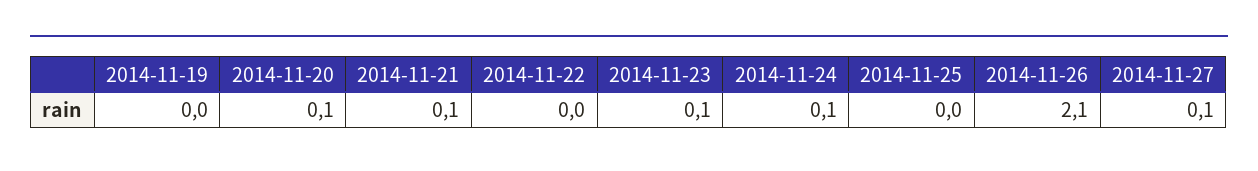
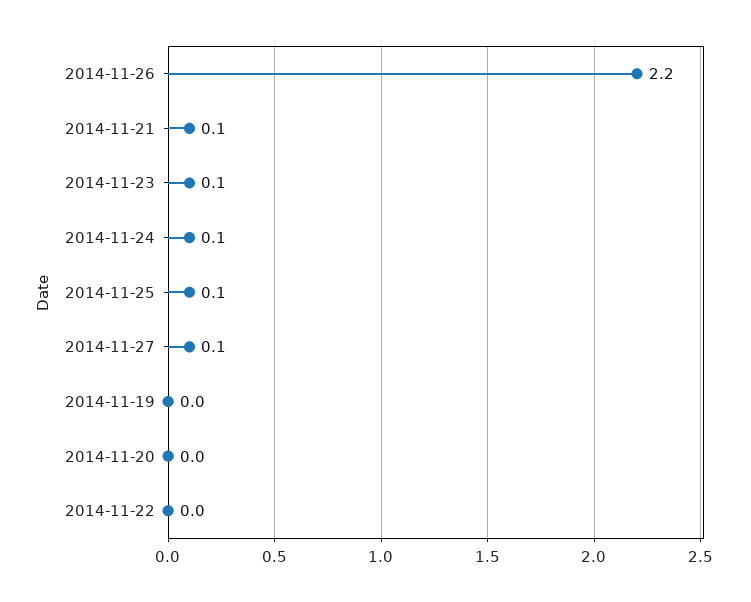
  {
    "2014-11-19": 0,
-   "2014-11-20": 0.1,
+   "2014-11-20": 0,
    "2014-11-21": 0.1,
    "2014-11-22": 0,
    "2014-11-23": 0.1,
    "2014-11-24": 0.1,
-   "2014-11-25": 0,
+   "2014-11-25": 0.1,
-   "2014-11-26": 2.1,
+   "2014-11-26": 2.2,
    "2014-11-27": 0.1
  }

